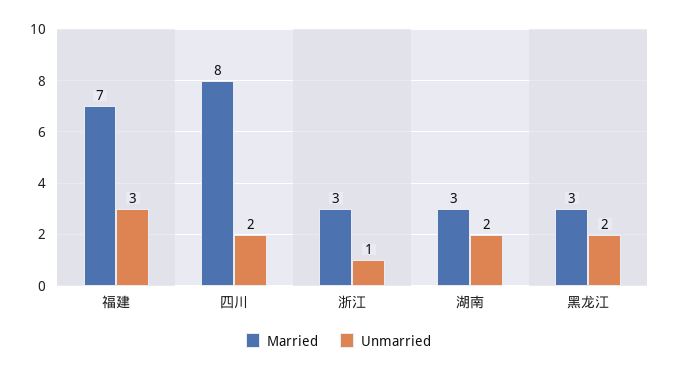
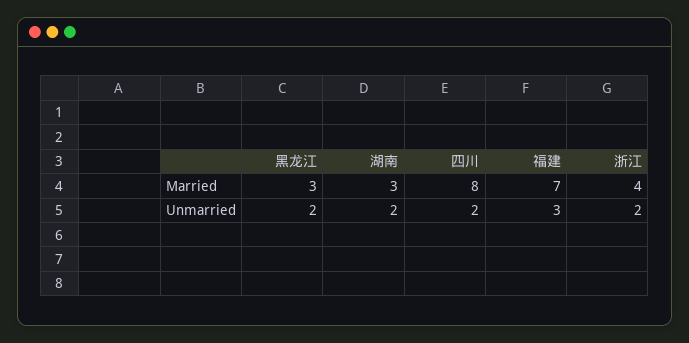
  {
    "Married": {
      "福建": 7,
      "四川": 8,
-     "浙江": 3,
+     "浙江": 4,
      "湖南": 3,
      "黑龙江": 3
    },
    "Unmarried": {
      "福建": 3,
      "四川": 2,
-     "浙江": 1,
+     "浙江": 2,
      "湖南": 2,
      "黑龙江": 2
    }
  }

